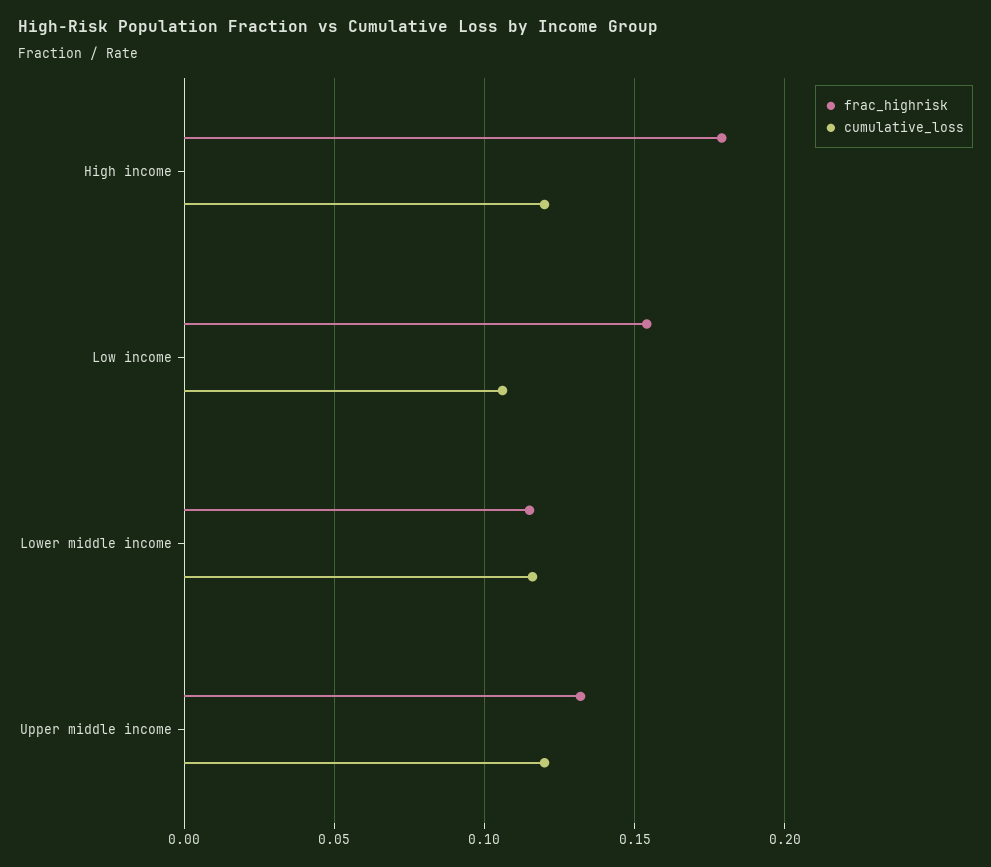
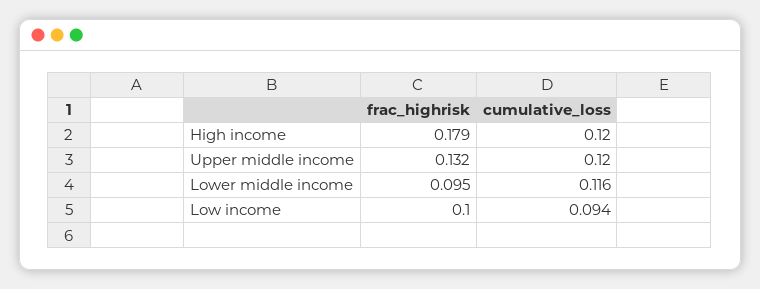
  {
    "frac_highrisk": {
      "High income": 0.179,
-     "Low income": 0.155,
+     "Low income": 0.1,
-     "Lower middle income": 0.115,
+     "Lower middle income": 0.095,
      "Upper middle income": 0.132
    },
    "cumulative_loss": {
      "High income": 0.12,
-     "Low income": 0.105,
+     "Low income": 0.094,
      "Lower middle income": 0.116,
      "Upper middle income": 0.12
    }
  }

